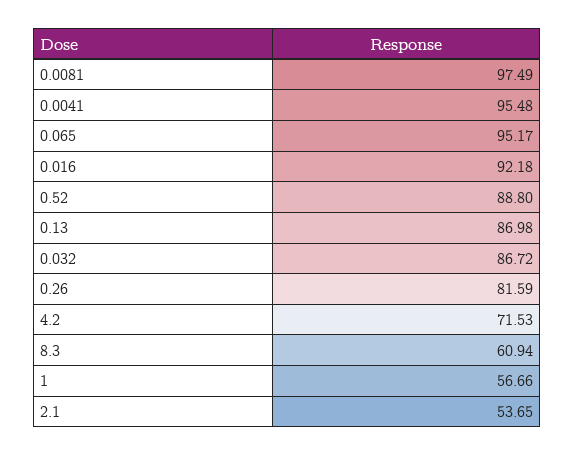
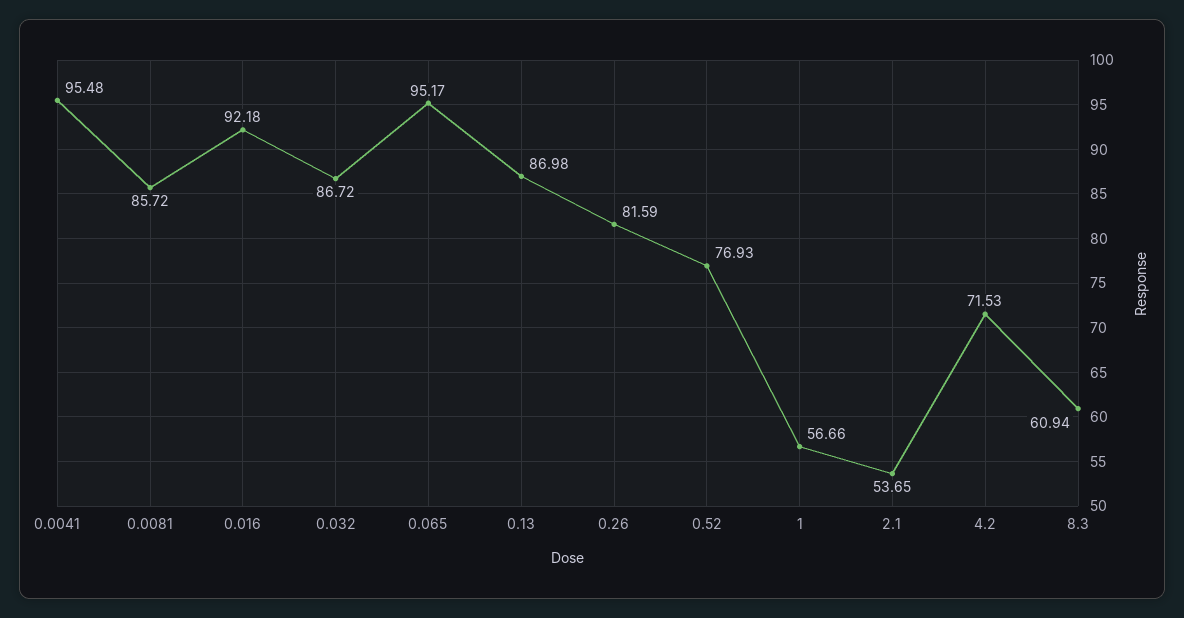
  {
-   "0.0081": 97.49,
+   "0.0081": 85.72,
    "0.0041": 95.48,
    "0.065": 95.17,
    "0.016": 92.18,
-   "0.52": 88.8,
+   "0.52": 76.93,
    "0.13": 86.98,
    "0.032": 86.72,
    "0.26": 81.59,
    "4.2": 71.53,
    "8.3": 60.94,
    "1": 56.66,
    "2.1": 53.65
  }

